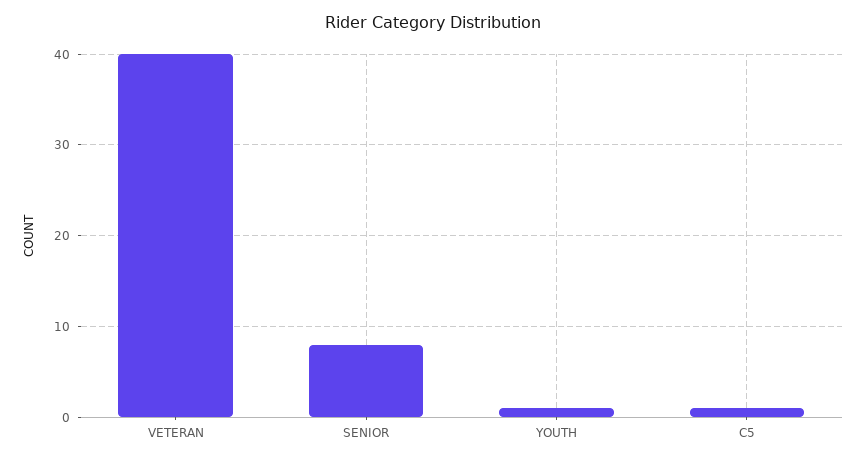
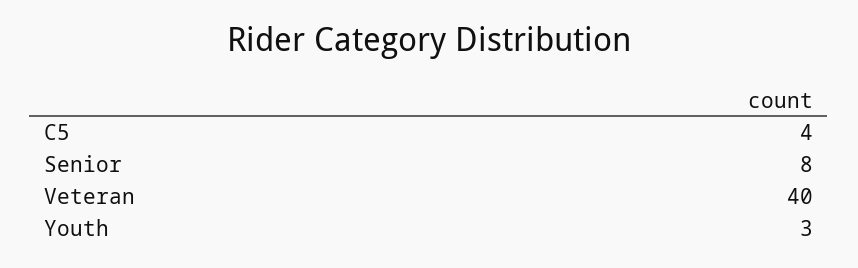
  {
    "VETERAN": 40,
    "SENIOR": 8,
-   "YOUTH": 1,
+   "YOUTH": 3,
-   "C5": 1
+   "C5": 4
  }

